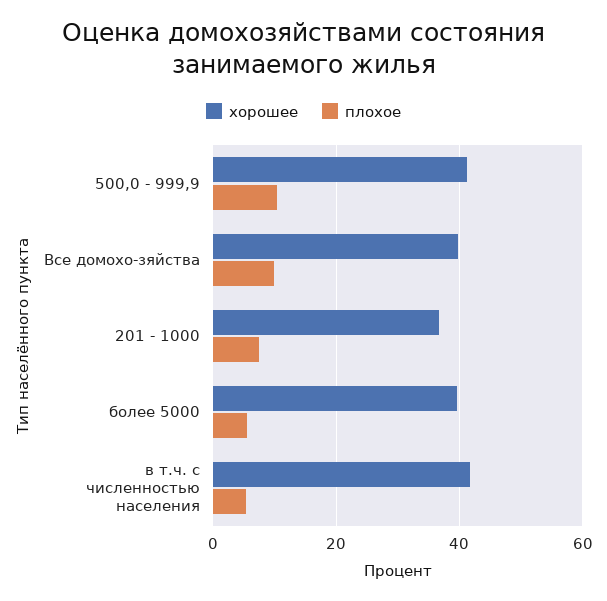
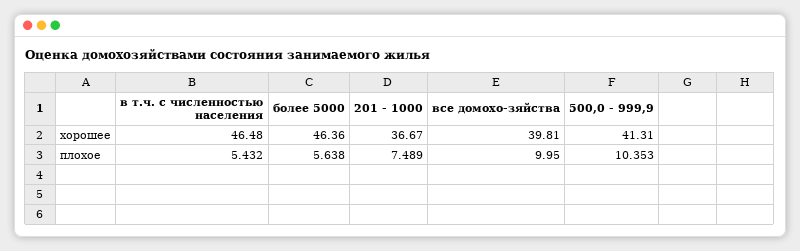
  {
    "хорошее": {
      "500,0 - 999,9": 41.31,
      "Все домохо-зяйства": 39.81,
      "201 - 1000": 36.67,
-     "более 5000": 40,
+     "более 5000": 46.36,
-     "в т.ч. с численностью населения": 42
+     "в т.ч. с численностью населения": 46.48
    },
    "плохое": {
      "500,0 - 999,9": 10.353,
      "Все домохо-зяйства": 9.95,
      "201 - 1000": 7.489,
      "более 5000": 5.638,
      "в т.ч. с численностью населения": 5.432
    }
  }

